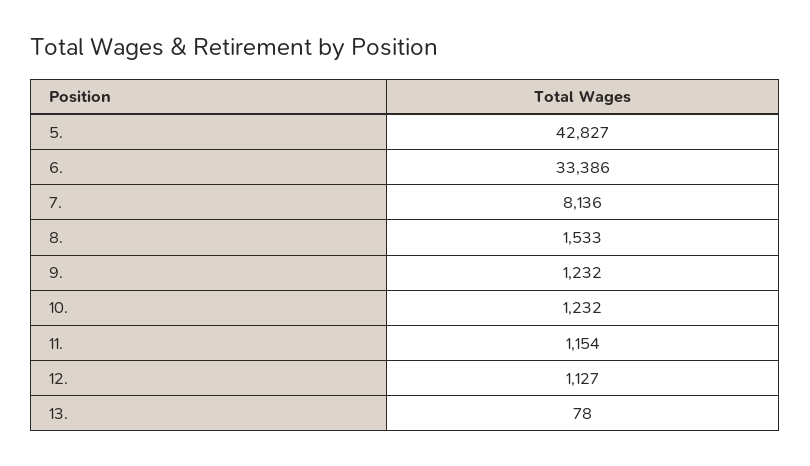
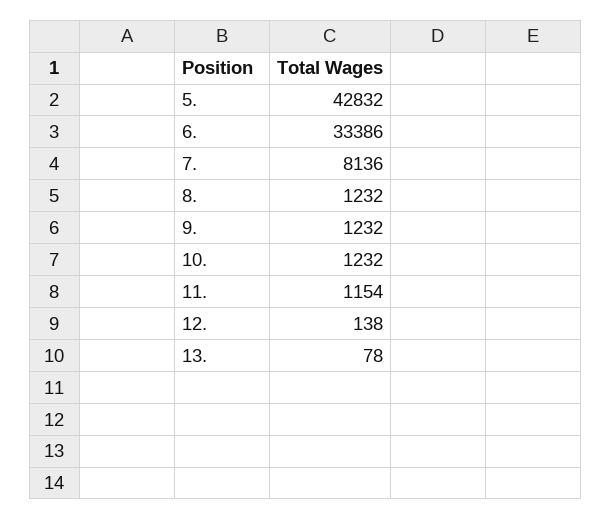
  {
-   "5.": 42827,
+   "5.": 42832,
    "6.": 33386,
    "7.": 8136,
-   "8.": 1533,
+   "8.": 1232,
    "9.": 1232,
    "10.": 1232,
    "11.": 1154,
-   "12.": 1127,
+   "12.": 138,
    "13.": 78
  }

